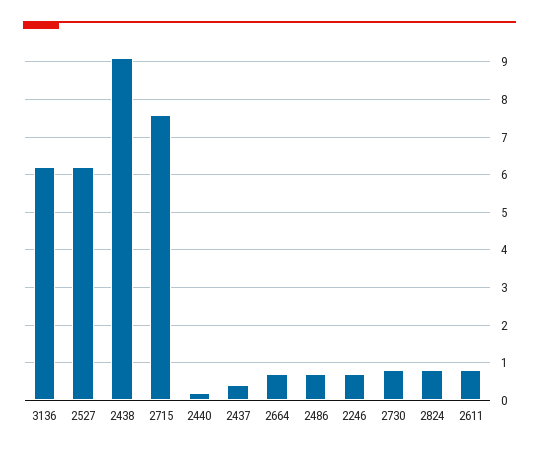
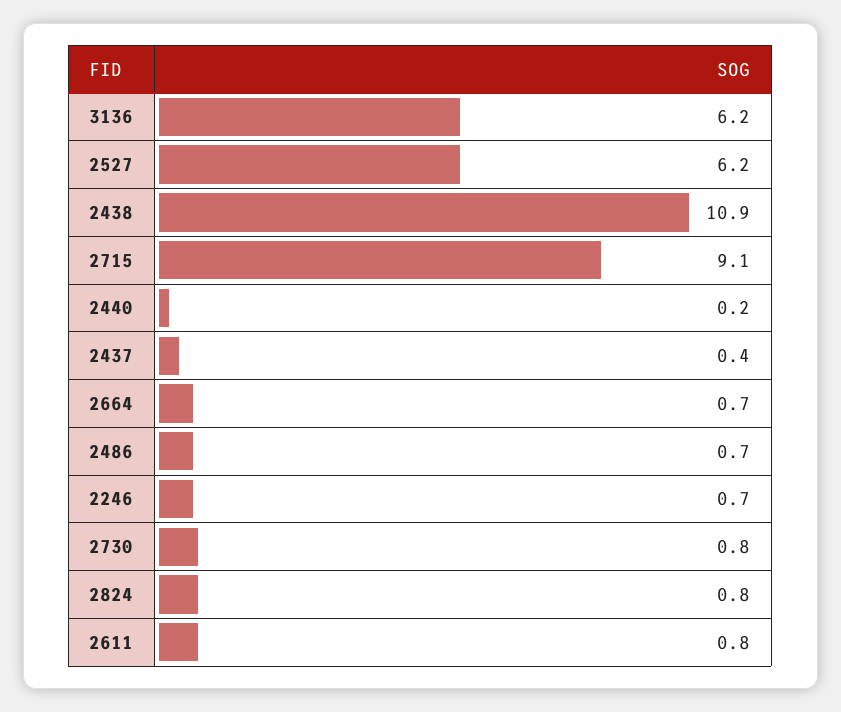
  {
    "3136": 6.2,
    "2527": 6.2,
-   "2438": 9,
+   "2438": 10.9,
-   "2715": 7.5,
+   "2715": 9.1,
    "2440": 0.2,
    "2437": 0.4,
    "2664": 0.7,
    "2486": 0.7,
    "2246": 0.7,
    "2730": 0.8,
    "2824": 0.8,
    "2611": 0.8
  }

